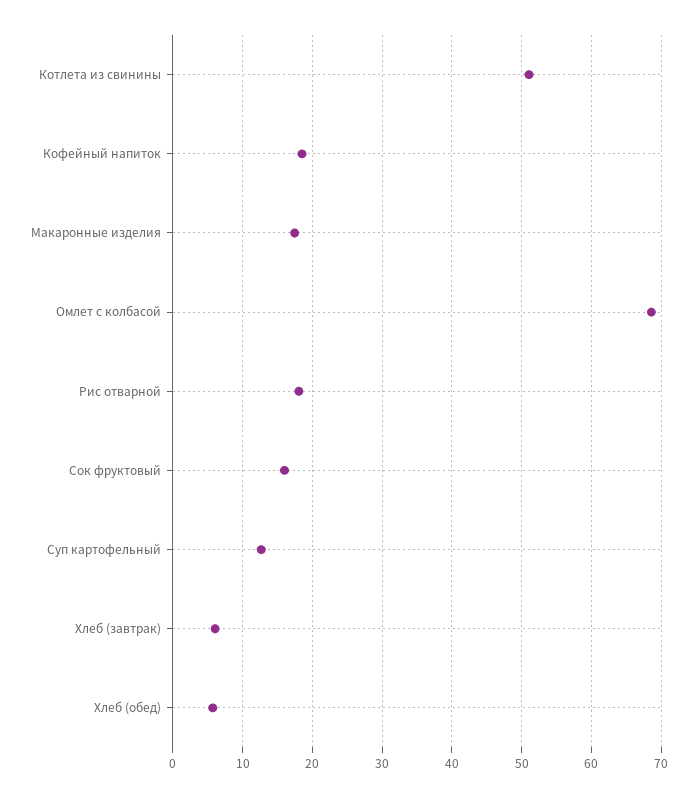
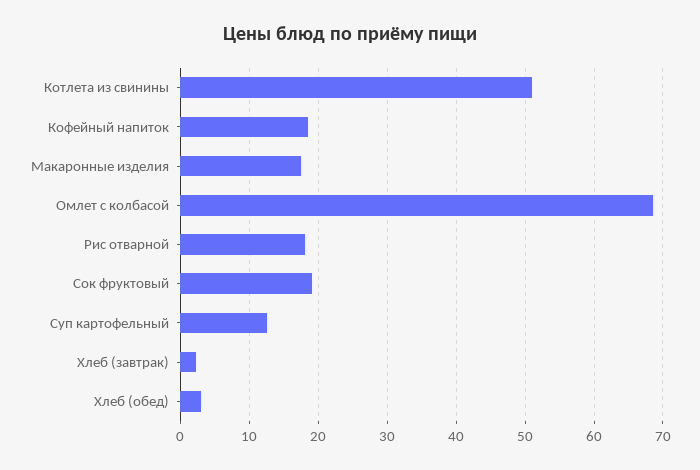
  {
    "Котлета из свинины": 51,
    "Кофейный напиток": 19,
    "Макаронные изделия": 17,
    "Омлет с колбасой": 69,
    "Рис отварной": 18,
-   "Сок фруктовый": 16,
+   "Сок фруктовый": 19,
    "Суп картофельный": 13,
-   "Хлеб (завтрак)": 6,
+   "Хлеб (завтрак)": 2,
-   "Хлеб (обед)": 6
+   "Хлеб (обед)": 3
  }

